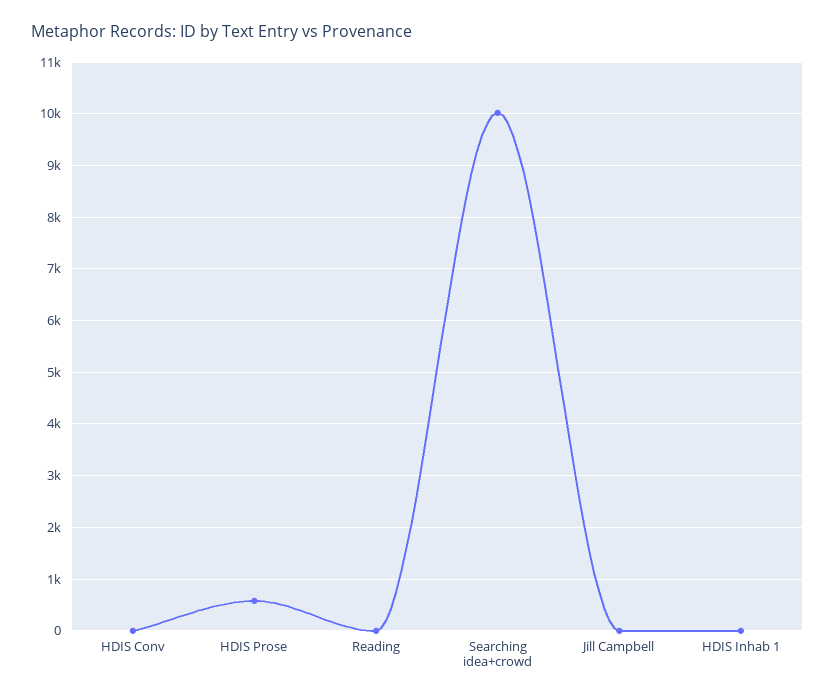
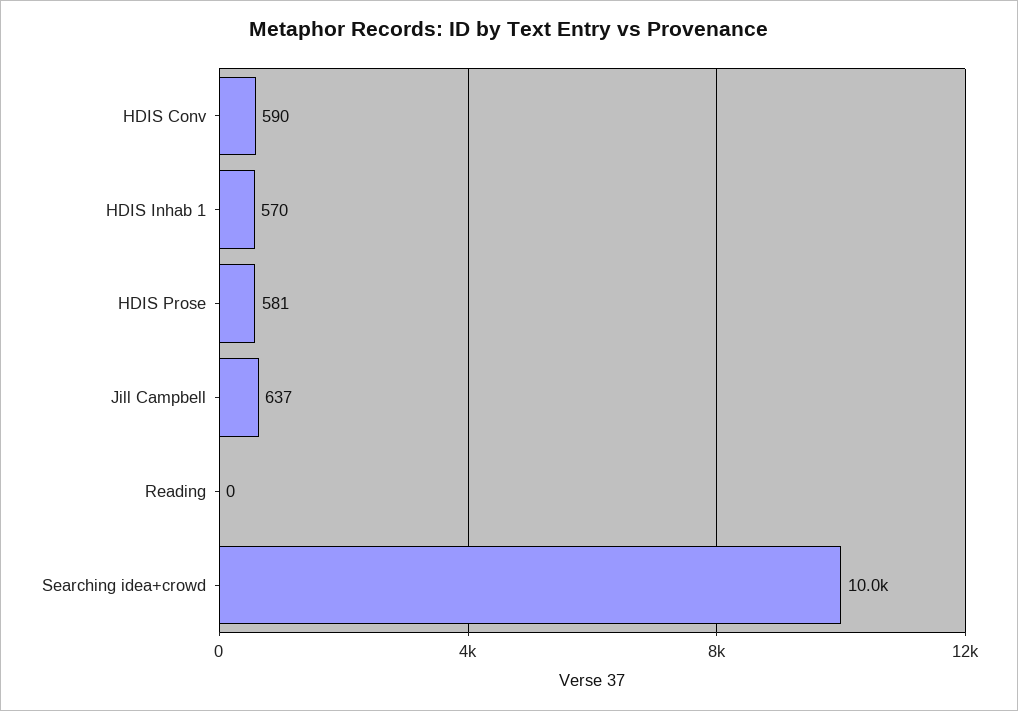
  {
-   "HDIS Conv": 0,
+   "HDIS Conv": 590,
    "HDIS Prose": 581,
    "Reading": 0,
    "Searching idea+crowd": 10000,
-   "Jill Campbell": 0,
+   "Jill Campbell": 637,
-   "HDIS Inhab 1": 0
+   "HDIS Inhab 1": 570
  }

